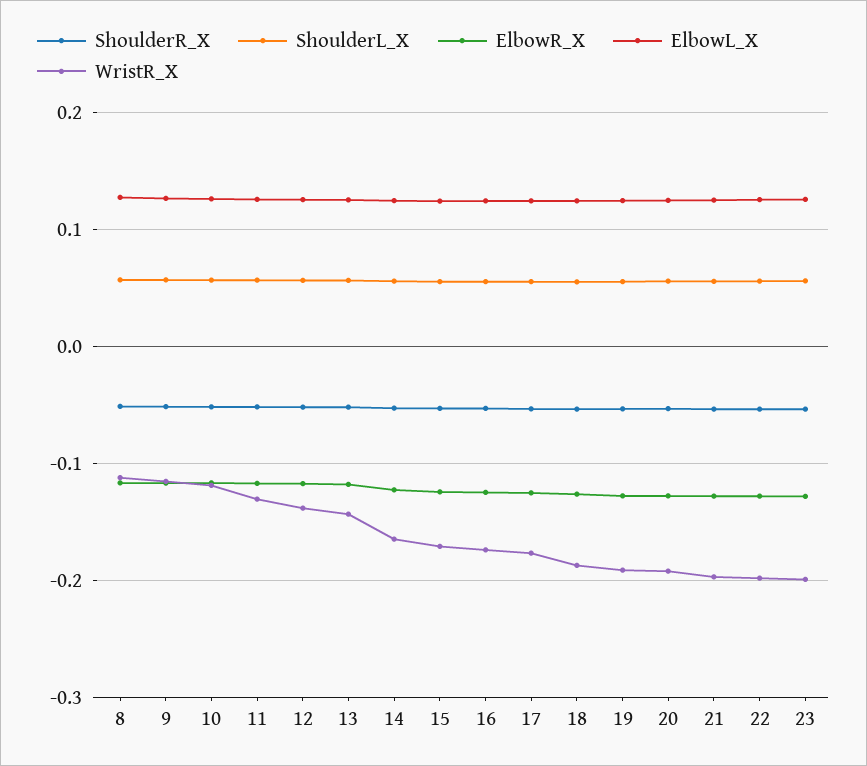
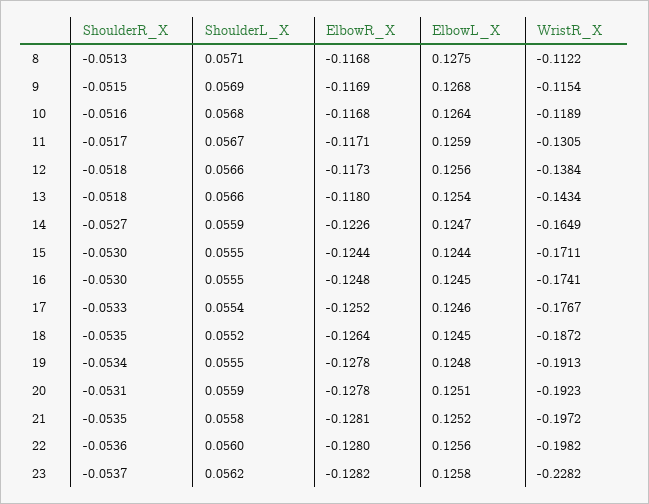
  {
    "ShoulderR_X": {
      "8": -0.0513,
      "9": -0.0515,
      "10": -0.0516,
      "11": -0.0517,
      "12": -0.0518,
      "13": -0.0518,
      "14": -0.0527,
      "15": -0.053,
      "16": -0.053,
      "17": -0.0533,
      "18": -0.0535,
      "19": -0.0534,
      "20": -0.0531,
      "21": -0.0535,
      "22": -0.0536,
      "23": -0.0537
    },
    "ShoulderL_X": {
      "8": 0.0571,
      "9": 0.0569,
      "10": 0.0568,
      "11": 0.0567,
      "12": 0.0566,
      "13": 0.0566,
      "14": 0.0559,
      "15": 0.0555,
      "16": 0.0555,
      "17": 0.0554,
      "18": 0.0552,
      "19": 0.0555,
      "20": 0.0559,
      "21": 0.0558,
      "22": 0.056,
      "23": 0.0562
    },
    "ElbowR_X": {
      "8": -0.1168,
      "9": -0.1169,
      "10": -0.1168,
      "11": -0.1171,
      "12": -0.1173,
      "13": -0.118,
      "14": -0.1226,
      "15": -0.1244,
      "16": -0.1248,
      "17": -0.1252,
      "18": -0.1264,
      "19": -0.1278,
      "20": -0.1278,
      "21": -0.1281,
      "22": -0.128,
      "23": -0.1282
    },
    "ElbowL_X": {
      "8": 0.1275,
      "9": 0.1268,
      "10": 0.1264,
      "11": 0.1259,
      "12": 0.1256,
      "13": 0.1254,
      "14": 0.1247,
      "15": 0.1244,
      "16": 0.1245,
      "17": 0.1246,
      "18": 0.1245,
      "19": 0.1248,
      "20": 0.1251,
      "21": 0.1252,
      "22": 0.1256,
      "23": 0.1258
    },
    "WristR_X": {
      "8": -0.1122,
      "9": -0.1154,
      "10": -0.1189,
      "11": -0.1305,
      "12": -0.1384,
      "13": -0.1434,
      "14": -0.1649,
      "15": -0.1711,
      "16": -0.1741,
      "17": -0.1767,
      "18": -0.1872,
      "19": -0.1913,
      "20": -0.1923,
      "21": -0.1972,
      "22": -0.1982,
-     "23": -0.2
+     "23": -0.2282
    }
  }

